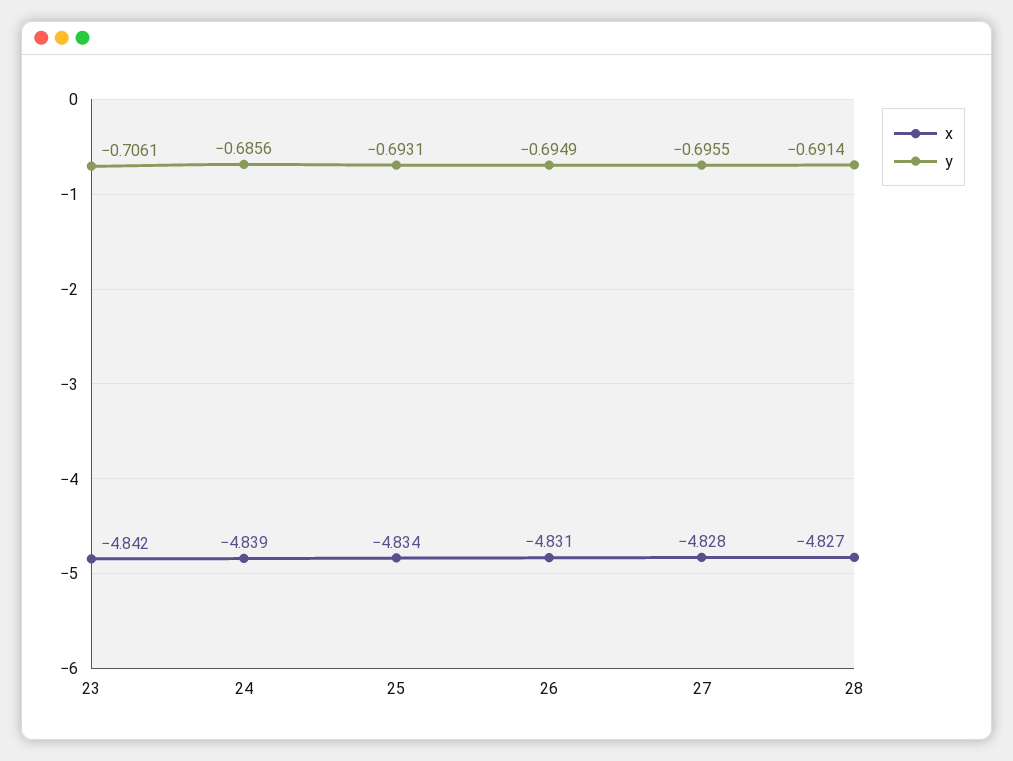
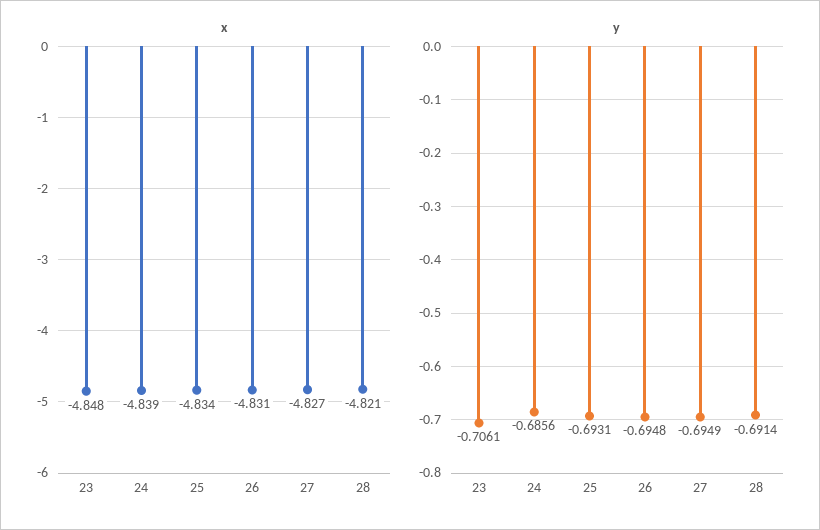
  {
    "x": {
-     "23": -4.842,
+     "23": -4.848,
      "24": -4.839,
      "25": -4.834,
      "26": -4.831,
-     "27": -4.828,
+     "27": -4.827,
-     "28": -4.827
+     "28": -4.821
    },
    "y": {
      "23": -0.7061,
      "24": -0.6856,
      "25": -0.6931,
-     "26": -0.6949,
+     "26": -0.6948,
-     "27": -0.6955,
+     "27": -0.6949,
      "28": -0.6914
    }
  }

